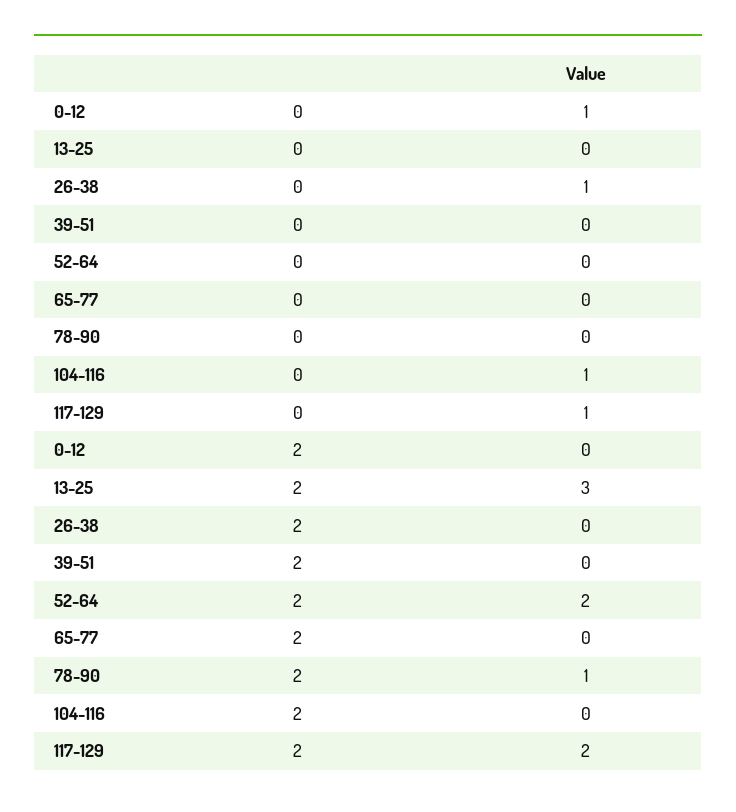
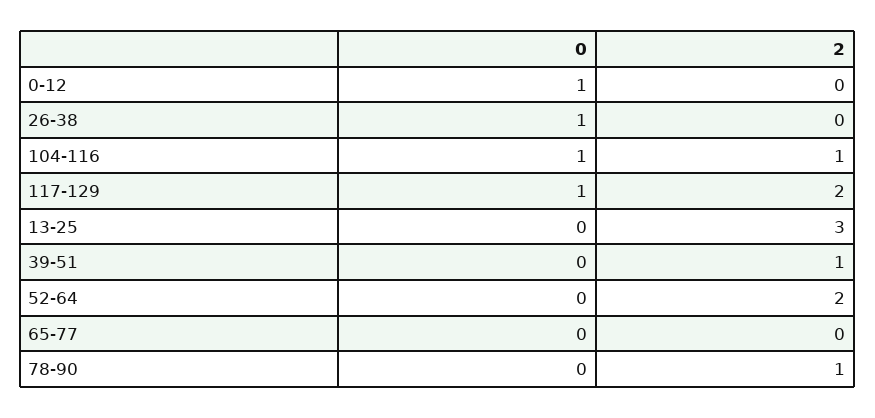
  {
    "0-12": {
      "0": 1,
      "2": 0
    },
    "13-25": {
      "0": 0,
      "2": 3
    },
    "26-38": {
      "0": 1,
      "2": 0
    },
    "39-51": {
      "0": 0,
-     "2": 0
+     "2": 1
    },
    "52-64": {
      "0": 0,
      "2": 2
    },
    "65-77": {
      "0": 0,
      "2": 0
    },
    "78-90": {
      "0": 0,
      "2": 1
    },
    "104-116": {
      "0": 1,
-     "2": 0
+     "2": 1
    },
    "117-129": {
      "0": 1,
      "2": 2
    }
  }

